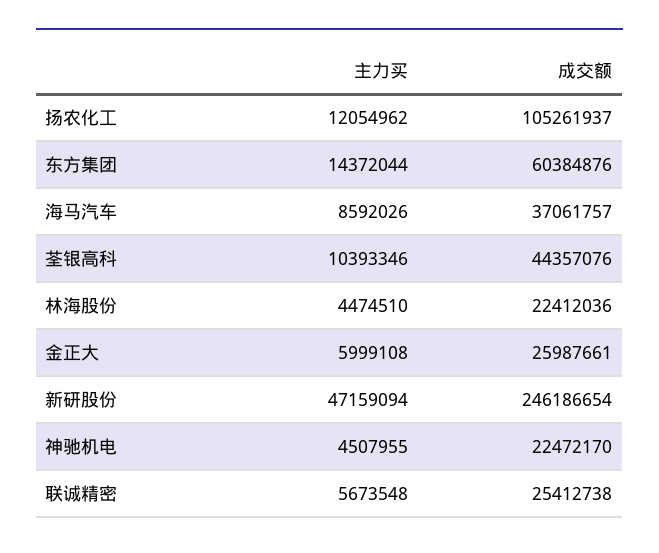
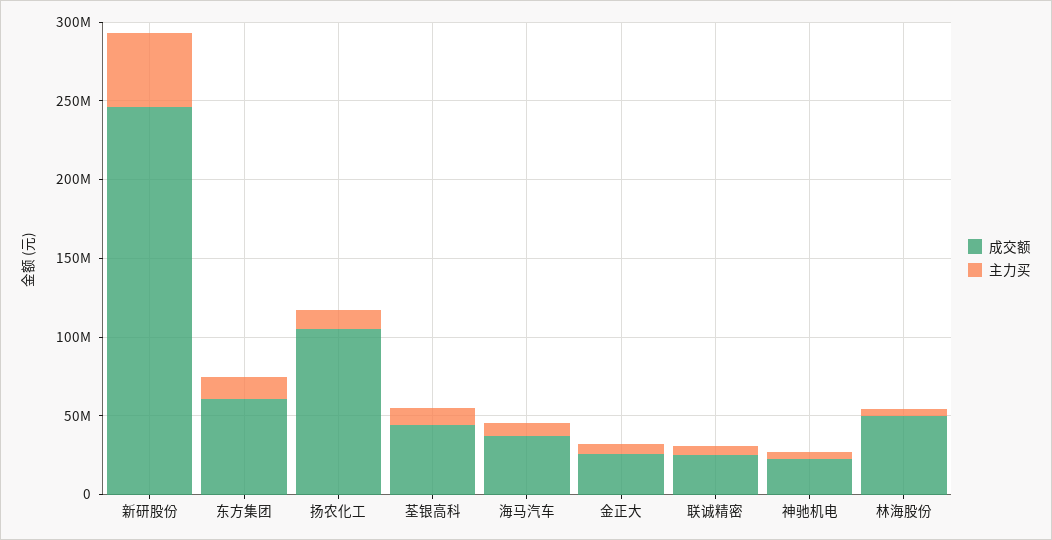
  {
    "主力买": {
      "扬农化工": 12054962,
      "东方集团": 14372044,
      "海马汽车": 8592026,
      "荃银高科": 10393346,
      "林海股份": 4474510,
      "金正大": 5999108,
      "新研股份": 47159094,
      "神驰机电": 4507955,
      "联诚精密": 5673548
    },
    "成交额": {
      "扬农化工": 105261937,
      "东方集团": 60384876,
      "海马汽车": 37061757,
      "荃银高科": 44357076,
-     "林海股份": 22412036,
+     "林海股份": 50000000,
      "金正大": 25987661,
      "新研股份": 246186654,
      "神驰机电": 22472170,
      "联诚精密": 25412738
    }
  }

